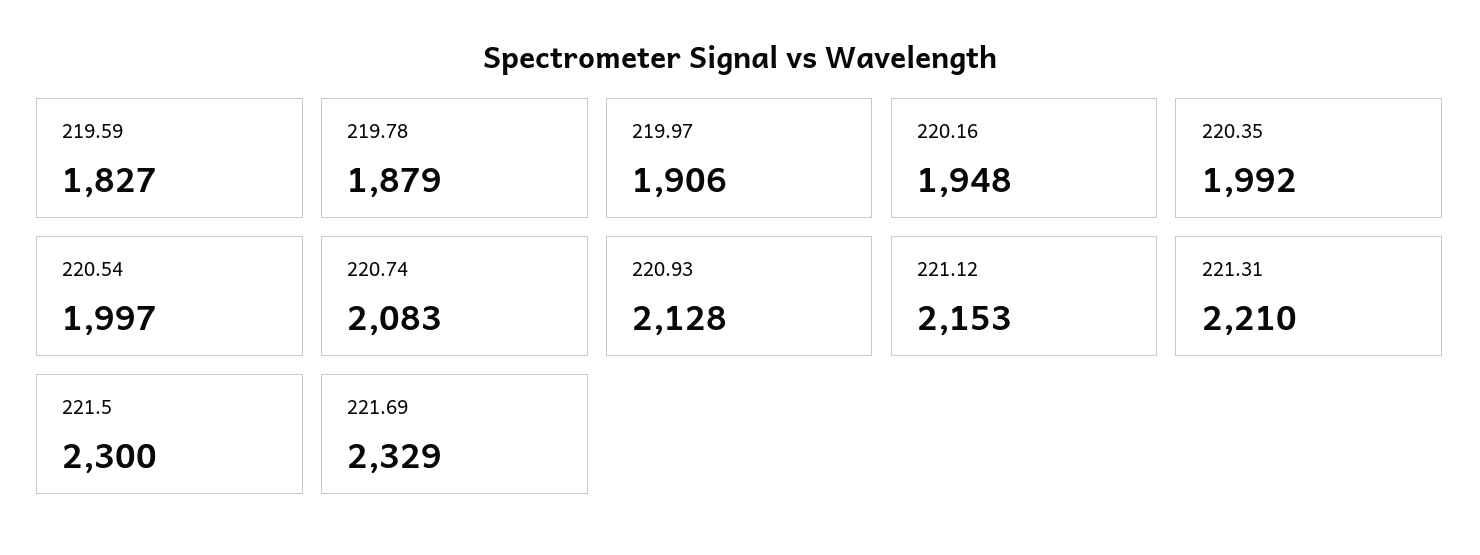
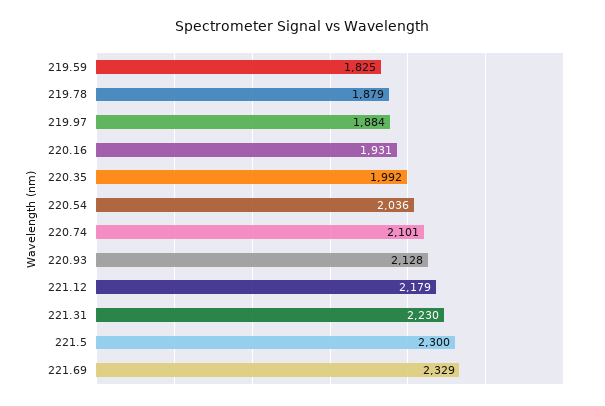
  {
-   "219.59": 1827,
+   "219.59": 1825,
    "219.78": 1879,
-   "219.97": 1906,
+   "219.97": 1884,
-   "220.16": 1948,
+   "220.16": 1931,
    "220.35": 1992,
-   "220.54": 1997,
+   "220.54": 2036,
-   "220.74": 2083,
+   "220.74": 2101,
    "220.93": 2128,
-   "221.12": 2153,
+   "221.12": 2179,
-   "221.31": 2210,
+   "221.31": 2230,
    "221.5": 2300,
    "221.69": 2329
  }

